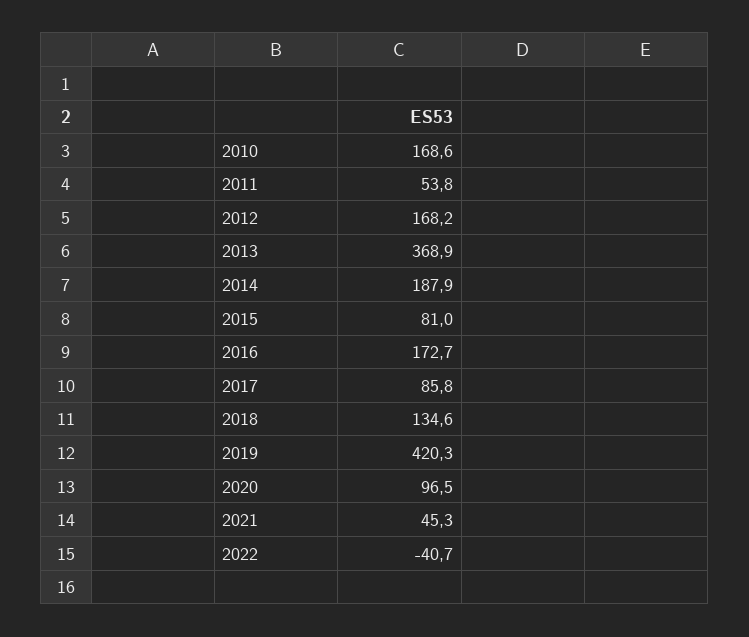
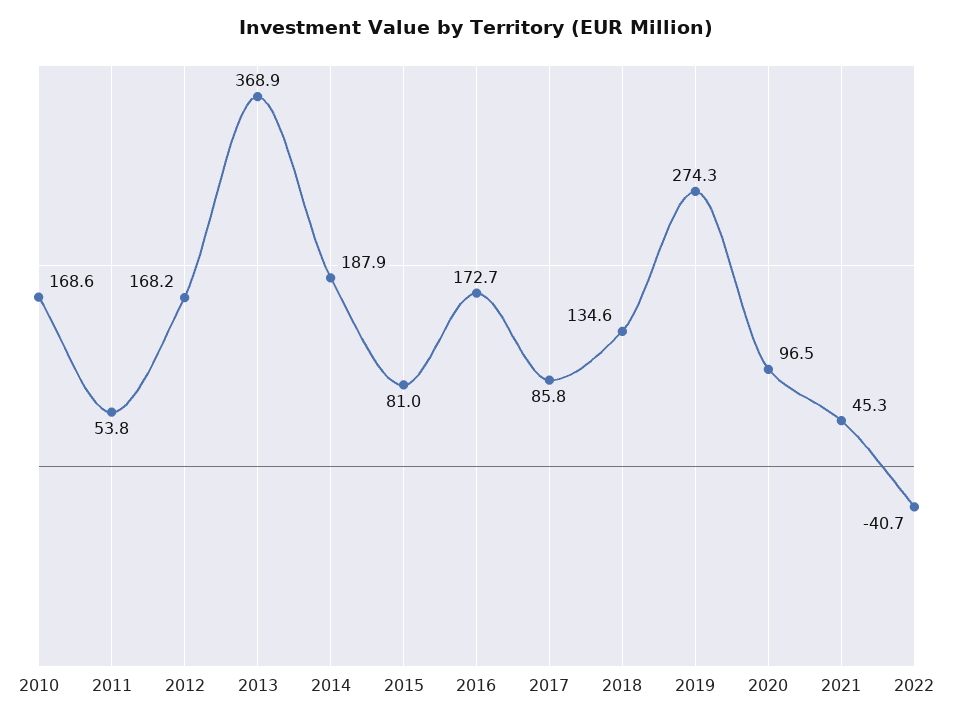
  {
    "2010": 168.6,
    "2011": 53.8,
    "2012": 168.2,
    "2013": 368.9,
    "2014": 187.9,
    "2015": 81,
    "2016": 172.7,
    "2017": 85.8,
    "2018": 134.6,
-   "2019": 420.3,
+   "2019": 274.3,
    "2020": 96.5,
    "2021": 45.3,
    "2022": -40.7
  }

